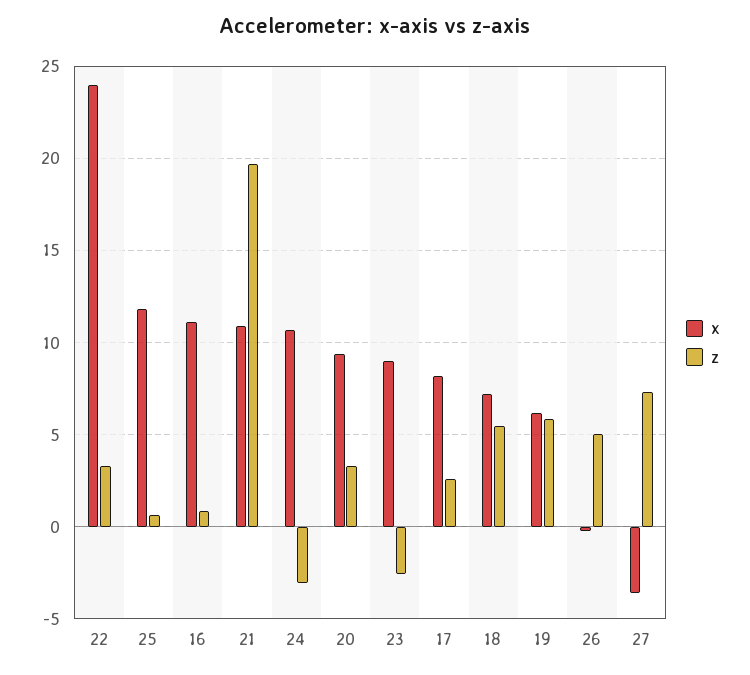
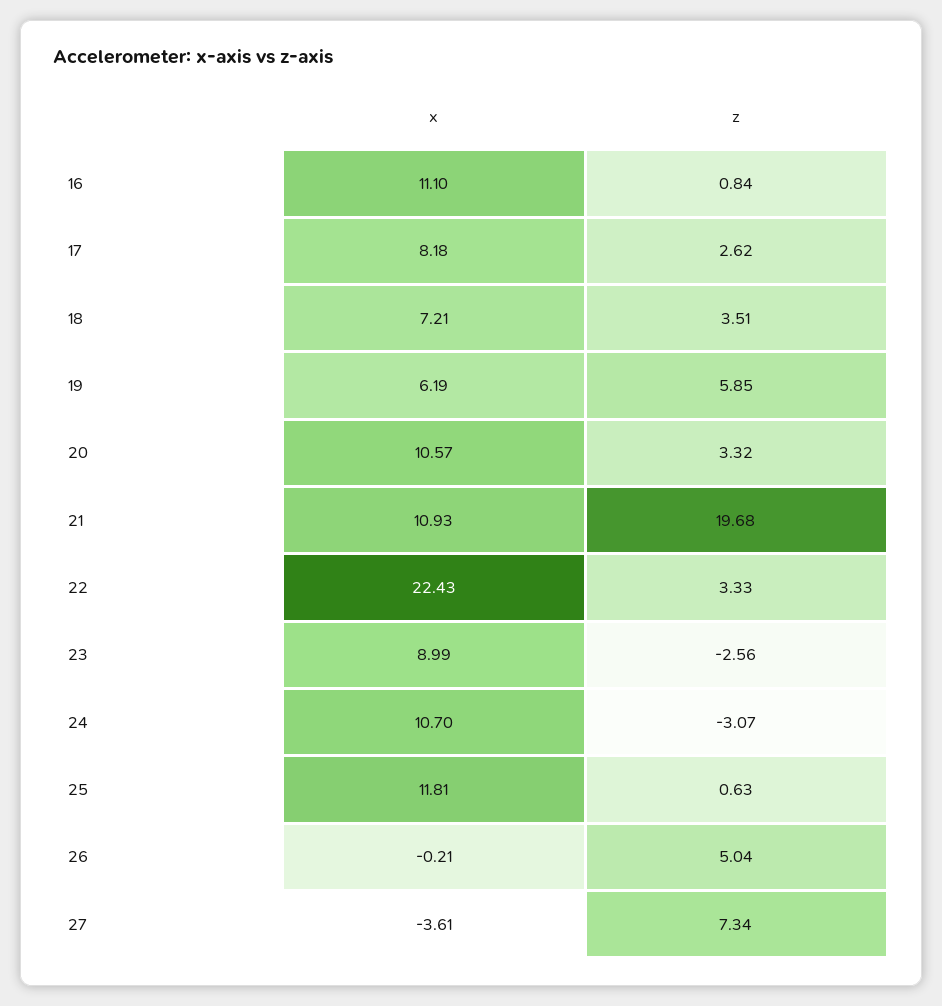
  {
    "x": {
-     "22": 24,
+     "22": 22.43,
      "25": 11.81,
      "16": 11.1,
      "21": 10.93,
      "24": 10.7,
-     "20": 9.5,
+     "20": 10.57,
      "23": 8.99,
      "17": 8.18,
      "18": 7.21,
      "19": 6.19,
      "26": -0.21,
      "27": -3.61
    },
    "z": {
      "22": 3.33,
      "25": 0.63,
      "16": 0.84,
      "21": 19.68,
      "24": -3.07,
      "20": 3.32,
      "23": -2.56,
      "17": 2.62,
-     "18": 5.5,
+     "18": 3.51,
      "19": 5.85,
      "26": 5.04,
      "27": 7.34
    }
  }

